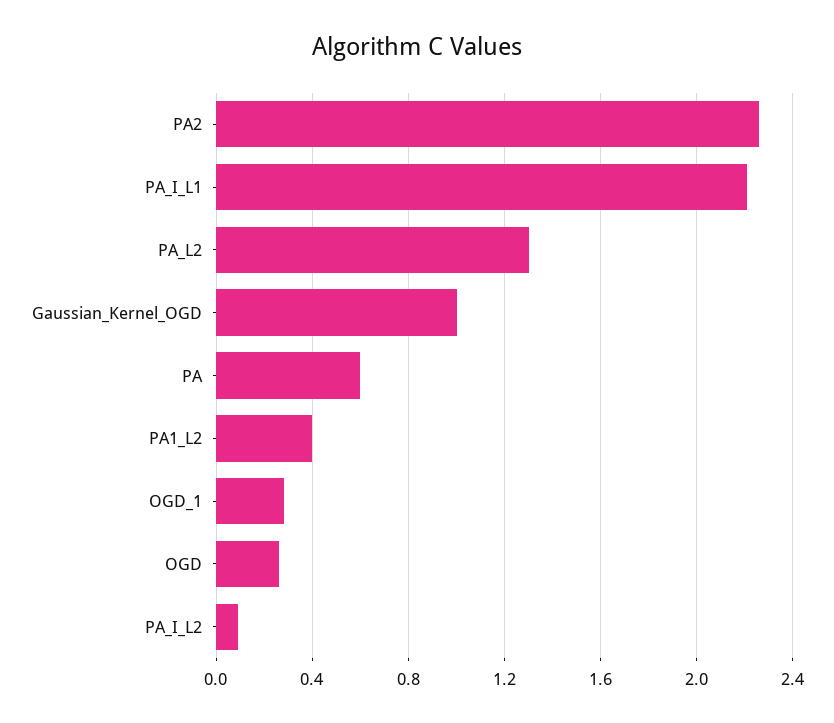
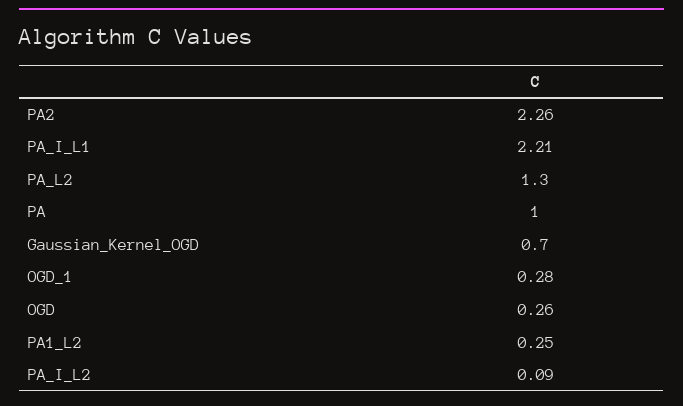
  {
    "PA2": 2.26,
    "PA_I_L1": 2.21,
    "PA_L2": 1.3,
-   "Gaussian_Kernel_OGD": 1,
+   "Gaussian_Kernel_OGD": 0.7,
-   "PA": 0.6,
+   "PA": 1,
-   "PA1_L2": 0.4,
+   "PA1_L2": 0.25,
    "OGD_1": 0.28,
    "OGD": 0.26,
    "PA_I_L2": 0.09
  }

